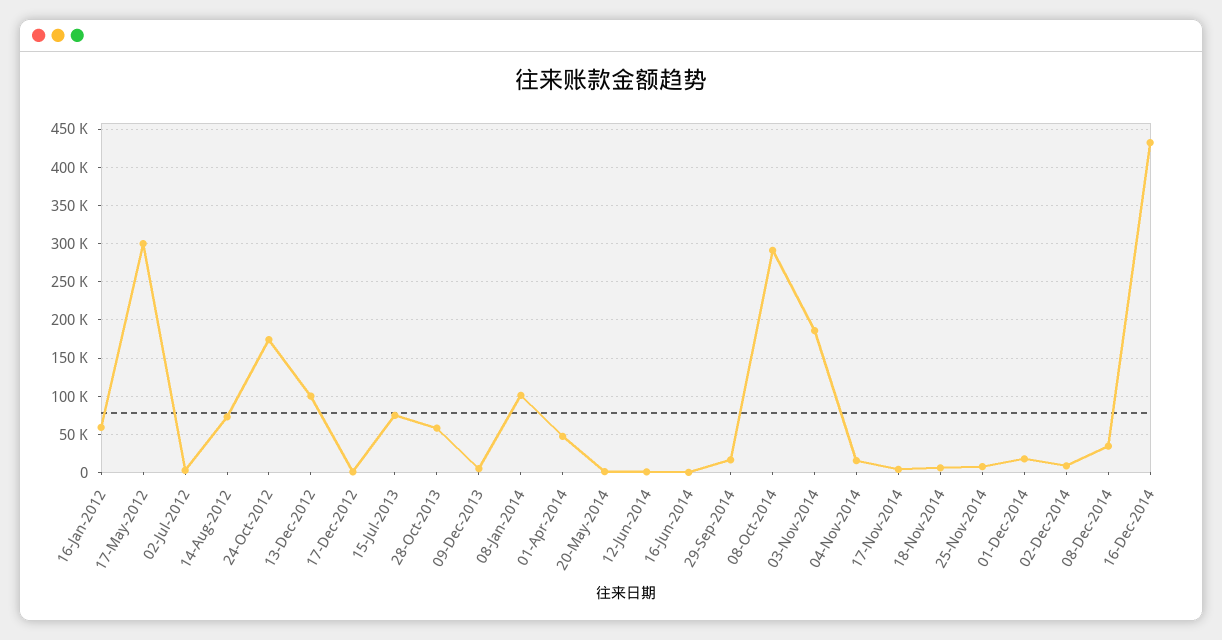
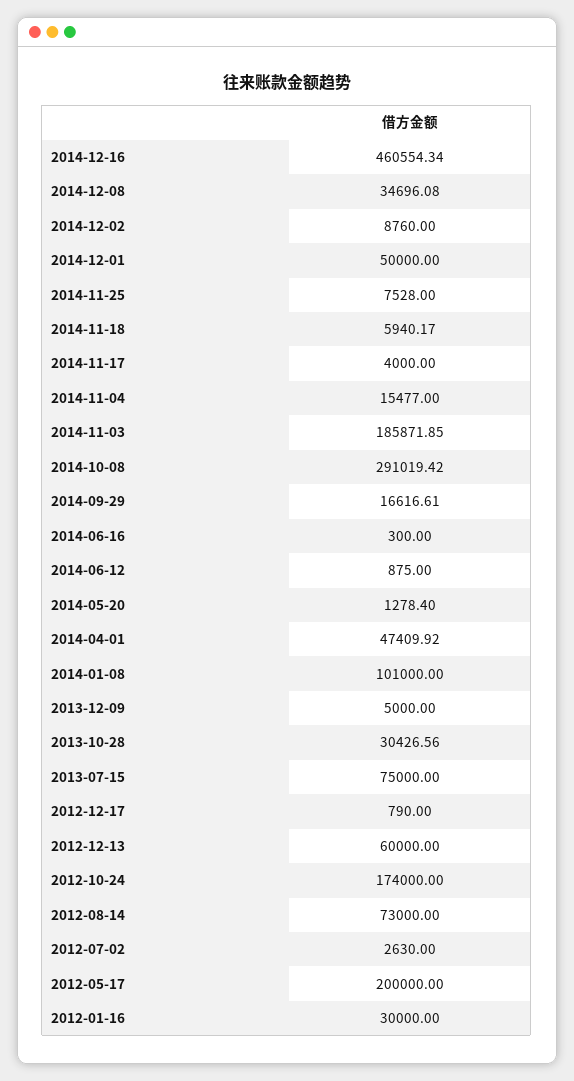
  {
-   "16-Jan-2012": 60000,
+   "16-Jan-2012": 30000,
-   "17-May-2012": 300000,
+   "17-May-2012": 200000,
    "02-Jul-2012": 2630,
    "14-Aug-2012": 73000,
    "24-Oct-2012": 174000,
-   "13-Dec-2012": 100000,
+   "13-Dec-2012": 60000,
    "17-Dec-2012": 790,
    "15-Jul-2013": 75000,
-   "28-Oct-2013": 60000,
+   "28-Oct-2013": 30426.56,
    "09-Dec-2013": 5000,
    "08-Jan-2014": 101000,
    "01-Apr-2014": 47409.92,
    "20-May-2014": 1278.4,
    "12-Jun-2014": 875,
    "16-Jun-2014": 300,
    "29-Sep-2014": 16616.61,
    "08-Oct-2014": 291019.42,
    "03-Nov-2014": 185871.85,
    "04-Nov-2014": 15477,
    "17-Nov-2014": 4000,
    "18-Nov-2014": 5940.17,
    "25-Nov-2014": 7528,
-   "01-Dec-2014": 20000,
+   "01-Dec-2014": 50000,
    "02-Dec-2014": 8760,
    "08-Dec-2014": 34696.08,
-   "16-Dec-2014": 430000
+   "16-Dec-2014": 460554.34
  }

